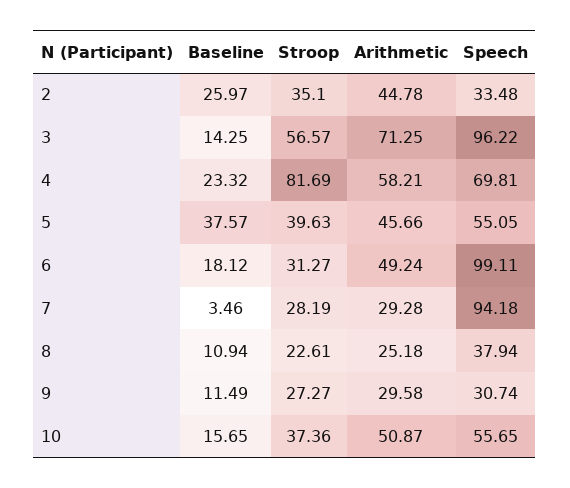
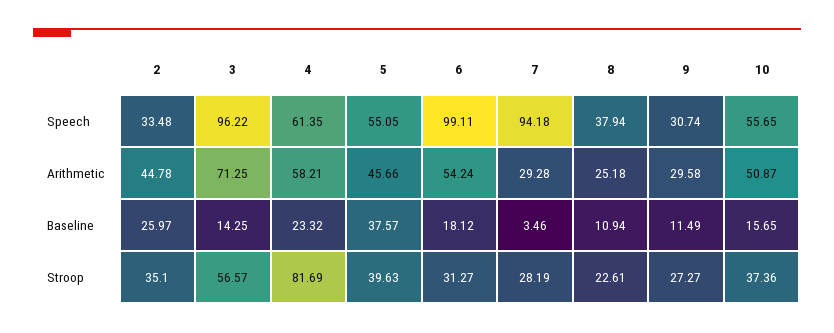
  {
    "Baseline": {
      "2": 25.97,
      "3": 14.25,
      "4": 23.32,
      "5": 37.57,
      "6": 18.12,
      "7": 3.46,
      "8": 10.94,
      "9": 11.49,
      "10": 15.65
    },
    "Stroop": {
      "2": 35.1,
      "3": 56.57,
      "4": 81.69,
      "5": 39.63,
      "6": 31.27,
      "7": 28.19,
      "8": 22.61,
      "9": 27.27,
      "10": 37.36
    },
    "Arithmetic": {
      "2": 44.78,
      "3": 71.25,
      "4": 58.21,
      "5": 45.66,
-     "6": 49.24,
+     "6": 54.24,
      "7": 29.28,
      "8": 25.18,
      "9": 29.58,
      "10": 50.87
    },
    "Speech": {
      "2": 33.48,
      "3": 96.22,
-     "4": 69.81,
+     "4": 61.35,
      "5": 55.05,
      "6": 99.11,
      "7": 94.18,
      "8": 37.94,
      "9": 30.74,
      "10": 55.65
    }
  }

